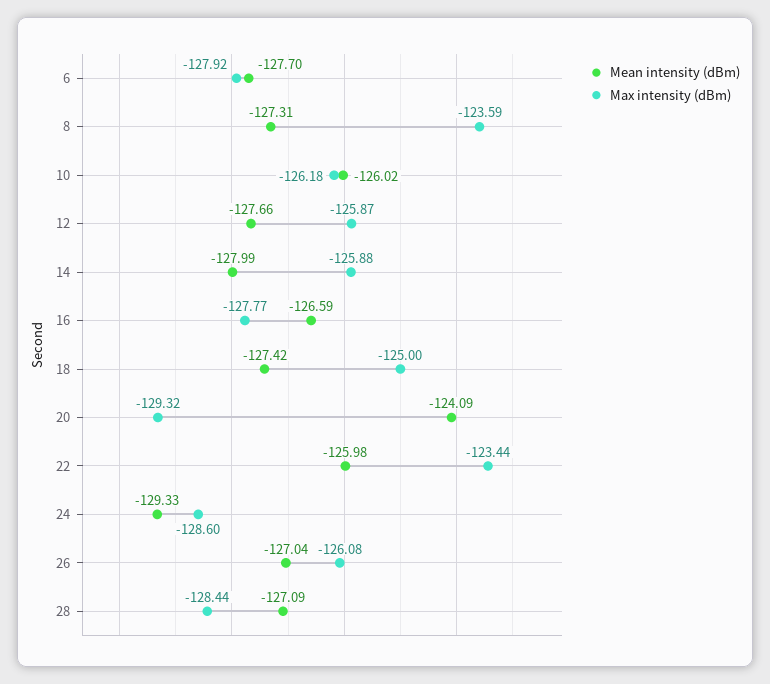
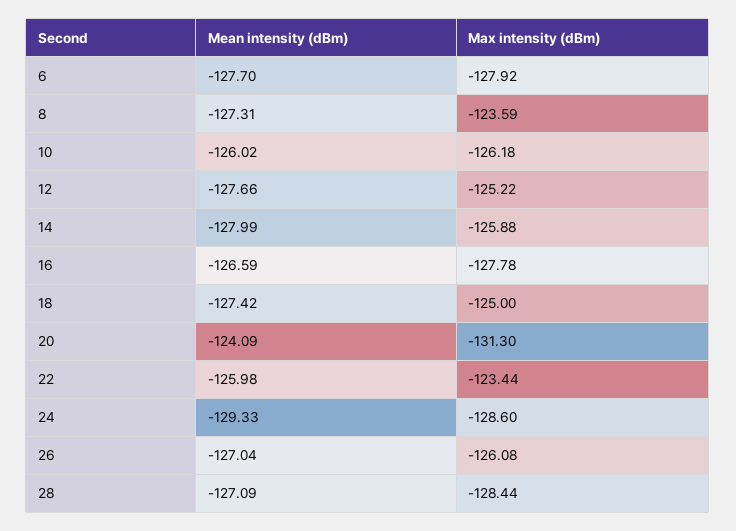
  {
    "Mean intensity (dBm)": {
      "6": -127.7,
      "8": -127.31,
      "10": -126.02,
      "12": -127.66,
      "14": -127.99,
      "16": -126.59,
      "18": -127.42,
      "20": -124.09,
      "22": -125.98,
      "24": -129.33,
      "26": -127.04,
      "28": -127.09
    },
    "Max intensity (dBm)": {
      "6": -127.92,
      "8": -123.59,
      "10": -126.18,
-     "12": -125.87,
+     "12": -125.22,
      "14": -125.88,
-     "16": -127.77,
+     "16": -127.78,
      "18": -125,
-     "20": -129.32,
+     "20": -131.3,
      "22": -123.44,
      "24": -128.6,
      "26": -126.08,
      "28": -128.44
    }
  }

